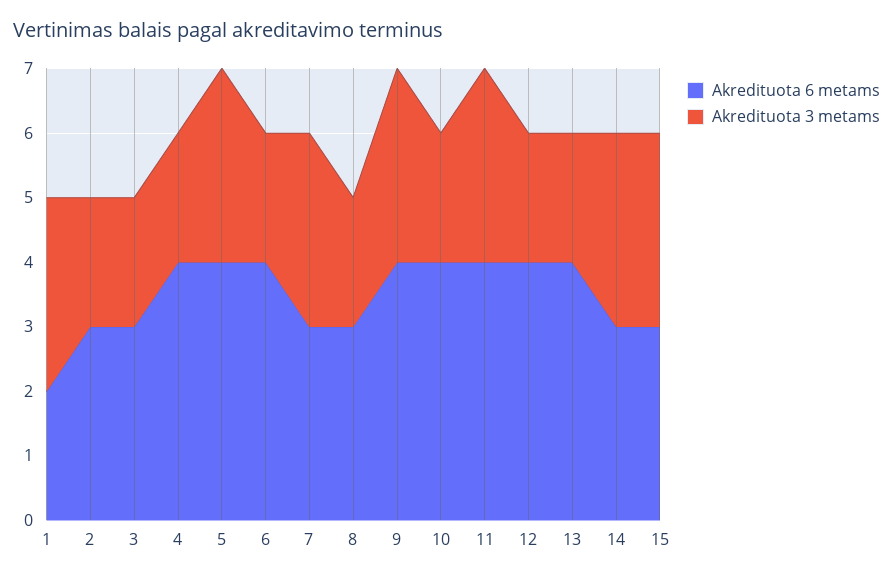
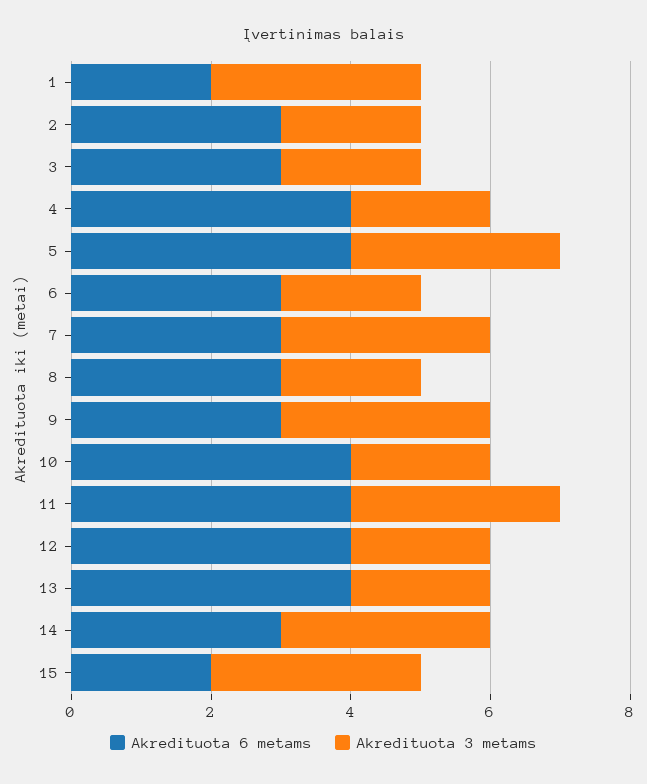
  {
    "Akredituota 6 metams": {
      "1": 2,
      "2": 3,
      "3": 3,
      "4": 4,
      "5": 4,
-     "6": 4,
+     "6": 3,
      "7": 3,
      "8": 3,
-     "9": 4,
+     "9": 3,
      "10": 4,
      "11": 4,
      "12": 4,
      "13": 4,
      "14": 3,
-     "15": 3
+     "15": 2
    },
    "Akredituota 3 metams": {
      "1": 3,
      "2": 2,
      "3": 2,
      "4": 2,
      "5": 3,
      "6": 2,
      "7": 3,
      "8": 2,
      "9": 3,
      "10": 2,
      "11": 3,
      "12": 2,
      "13": 2,
      "14": 3,
      "15": 3
    }
  }

